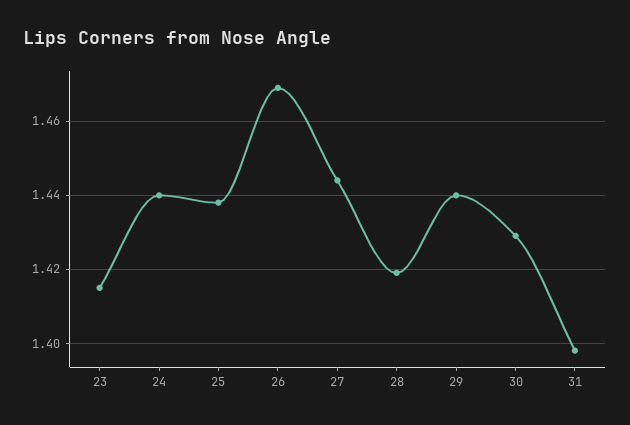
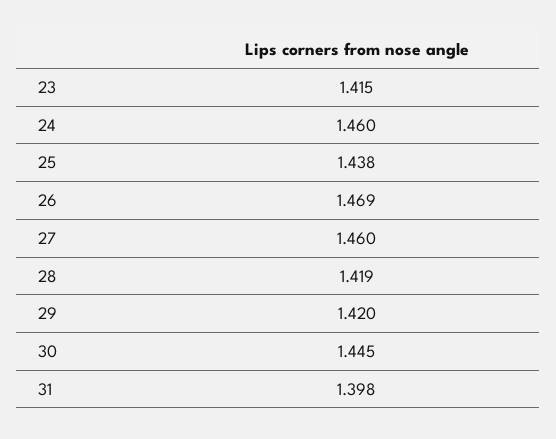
  {
    "23": 1.415,
-   "24": 1.44,
+   "24": 1.46,
    "25": 1.438,
    "26": 1.469,
-   "27": 1.445,
+   "27": 1.46,
    "28": 1.419,
-   "29": 1.44,
+   "29": 1.42,
-   "30": 1.43,
+   "30": 1.445,
    "31": 1.398
  }

